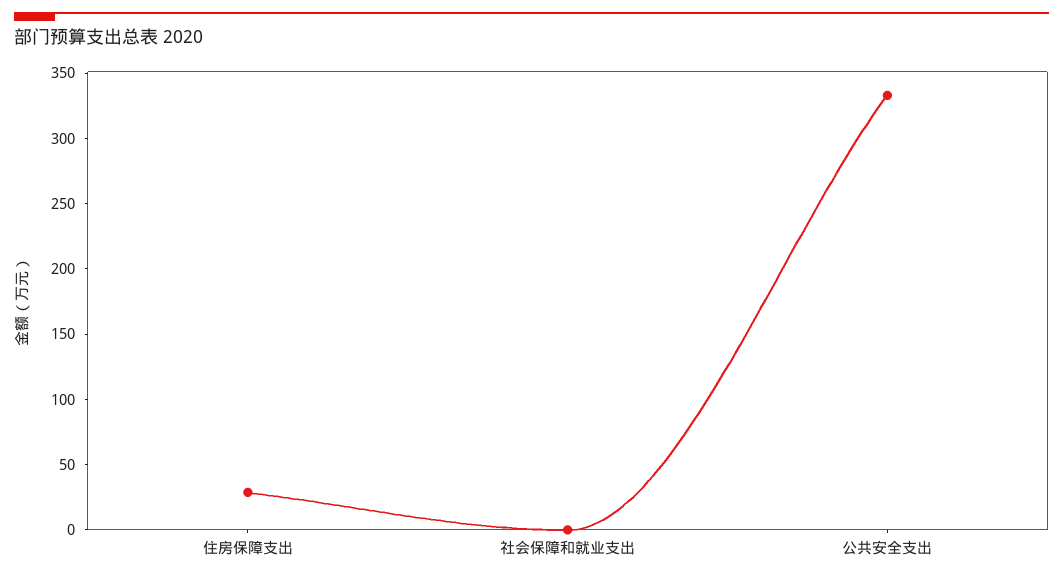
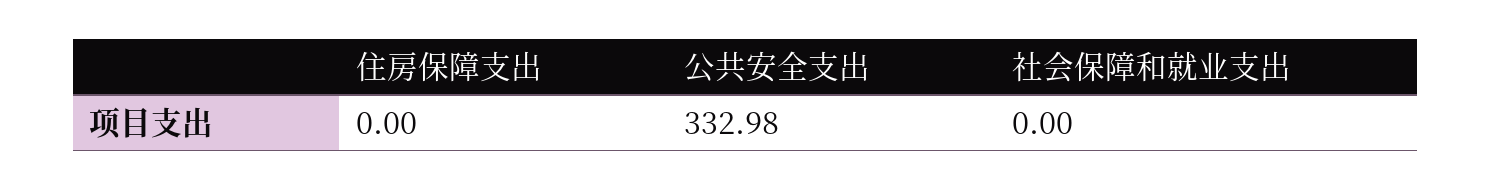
  {
-   "住房保障支出": 30,
+   "住房保障支出": 0,
    "社会保障和就业支出": 0,
    "公共安全支出": 332.98
  }

